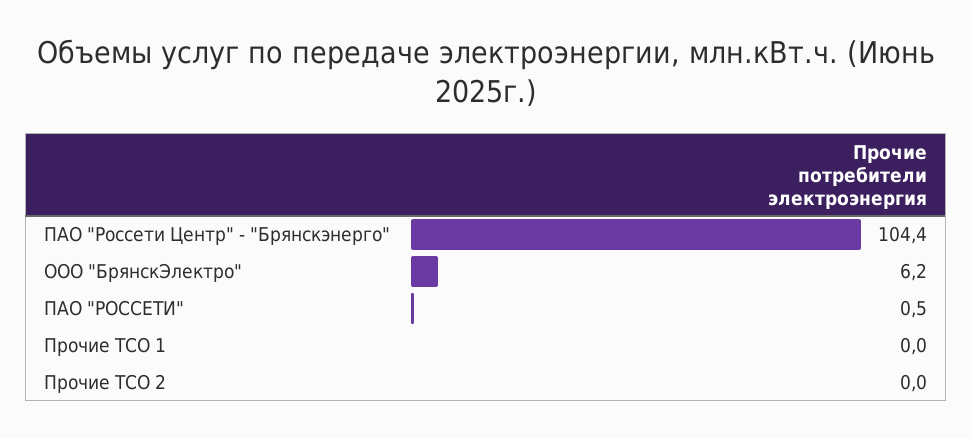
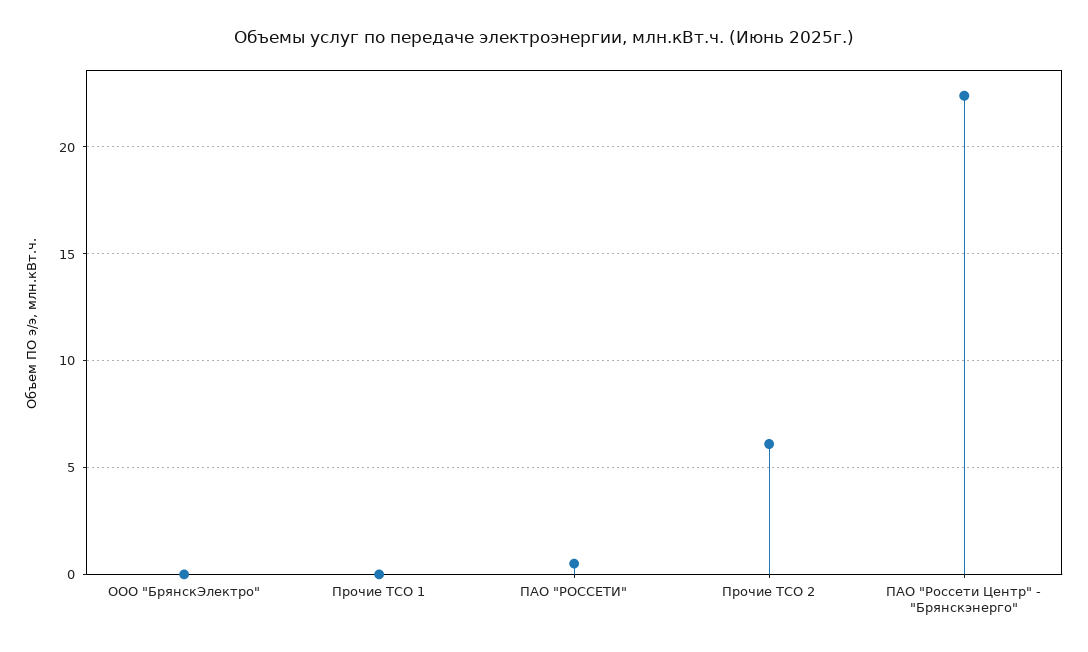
  {
-   "ПАО \"Россети Центр\" - \"Брянскэнерго\"": 104.4,
+   "ПАО \"Россети Центр\" - \"Брянскэнерго\"": 22.5,
-   "ООО \"БрянскЭлектро\"": 6.2,
+   "ООО \"БрянскЭлектро\"": 0,
    "ПАО \"РОССЕТИ\"": 0.5,
    "Прочие ТСО 1": 0,
-   "Прочие ТСО 2": 0
+   "Прочие ТСО 2": 6
  }

